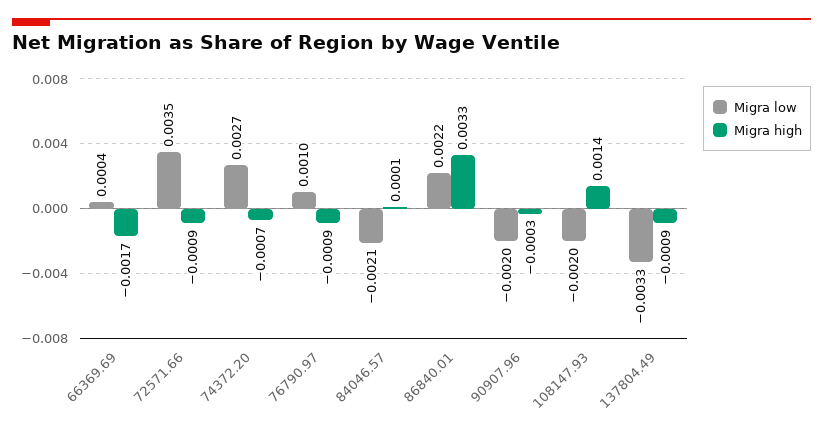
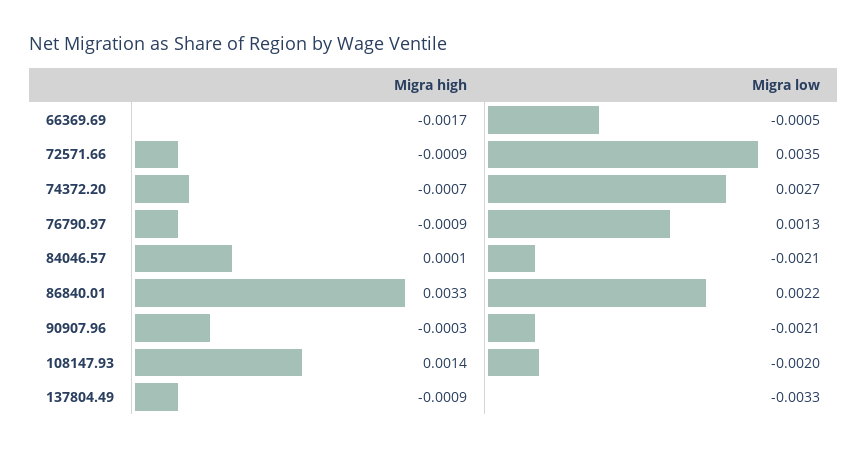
  {
    "Migra low": {
-     "66369.69": 0.0004,
+     "66369.69": -0.0005,
      "72571.66": 0.0035,
      "74372.20": 0.0027,
-     "76790.97": 0.001,
+     "76790.97": 0.0013,
      "84046.57": -0.0021,
      "86840.01": 0.0022,
-     "90907.96": -0.002,
+     "90907.96": -0.0021,
      "108147.93": -0.002,
      "137804.49": -0.0033
    },
    "Migra high": {
      "66369.69": -0.0017,
      "72571.66": -0.0009,
      "74372.20": -0.0007,
      "76790.97": -0.0009,
      "84046.57": 0.0001,
      "86840.01": 0.0033,
      "90907.96": -0.0003,
      "108147.93": 0.0014,
      "137804.49": -0.0009
    }
  }

